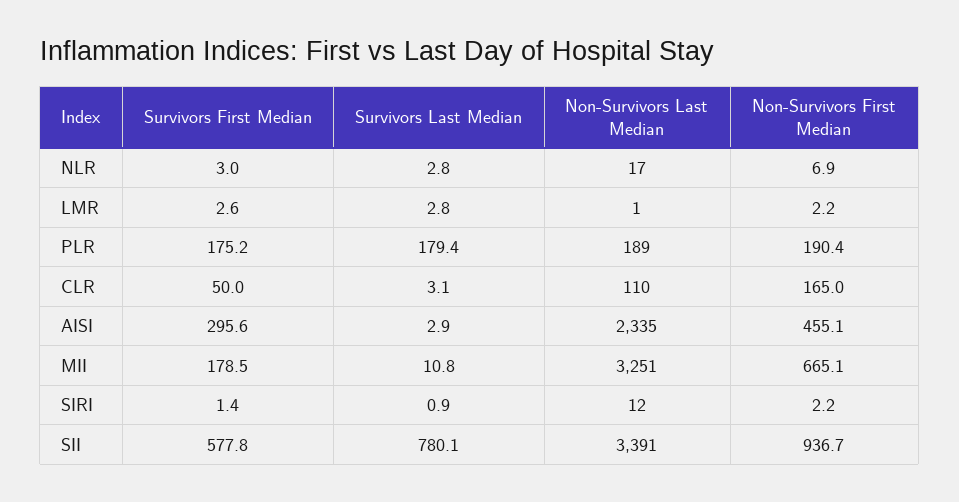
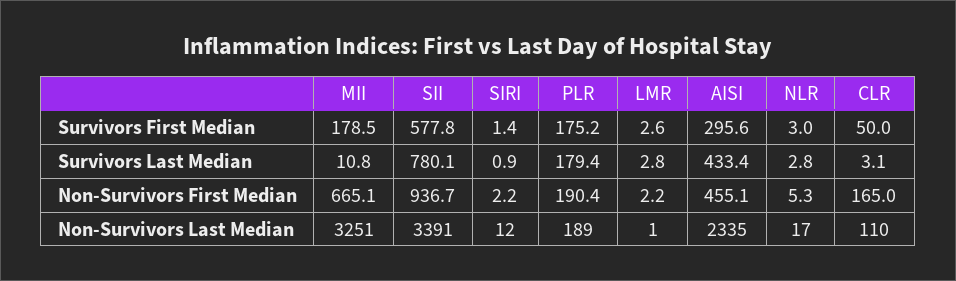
  {
    "Survivors First Median": {
      "NLR": 3,
      "LMR": 2.6,
      "PLR": 175.2,
      "CLR": 50,
      "AISI": 295.6,
      "MII": 178.5,
      "SIRI": 1.4,
      "SII": 577.8
    },
    "Survivors Last Median": {
      "NLR": 2.8,
      "LMR": 2.8,
      "PLR": 179.4,
      "CLR": 3.1,
-     "AISI": 2.9,
+     "AISI": 433.4,
      "MII": 10.8,
      "SIRI": 0.9,
      "SII": 780.1
    },
    "Non-Survivors Last Median": {
      "NLR": 17,
      "LMR": 1,
      "PLR": 189,
      "CLR": 110,
      "AISI": 2335,
      "MII": 3251,
      "SIRI": 12,
      "SII": 3391
    },
    "Non-Survivors First Median": {
-     "NLR": 6.9,
+     "NLR": 5.3,
      "LMR": 2.2,
      "PLR": 190.4,
      "CLR": 165,
      "AISI": 455.1,
      "MII": 665.1,
      "SIRI": 2.2,
      "SII": 936.7
    }
  }

